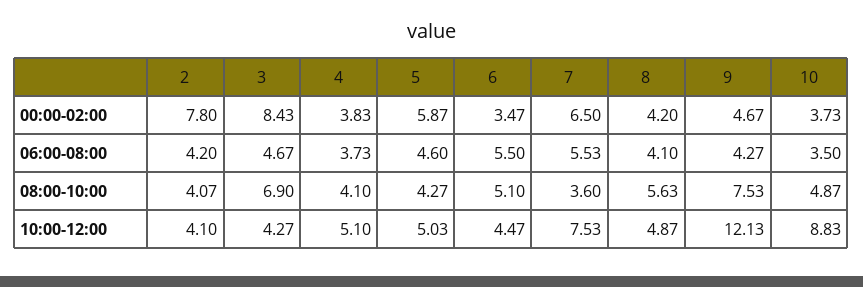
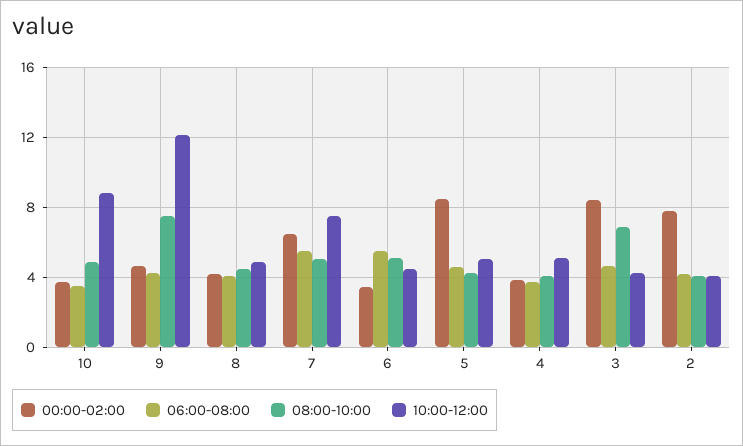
  {
    "00:00-02:00": {
      "2": 7.8,
      "3": 8.43,
      "4": 3.83,
-     "5": 5.87,
+     "5": 8.5,
      "6": 3.47,
      "7": 6.5,
      "8": 4.2,
      "9": 4.67,
      "10": 3.73
    },
    "06:00-08:00": {
      "2": 4.2,
      "3": 4.67,
      "4": 3.73,
      "5": 4.6,
      "6": 5.5,
      "7": 5.53,
      "8": 4.1,
      "9": 4.27,
      "10": 3.5
    },
    "08:00-10:00": {
      "2": 4.07,
      "3": 6.9,
      "4": 4.1,
      "5": 4.27,
      "6": 5.1,
-     "7": 3.6,
+     "7": 5,
-     "8": 5.63,
+     "8": 4.5,
      "9": 7.53,
      "10": 4.87
    },
    "10:00-12:00": {
      "2": 4.1,
      "3": 4.27,
      "4": 5.1,
      "5": 5.03,
      "6": 4.47,
      "7": 7.53,
      "8": 4.87,
      "9": 12.13,
      "10": 8.83
    }
  }

